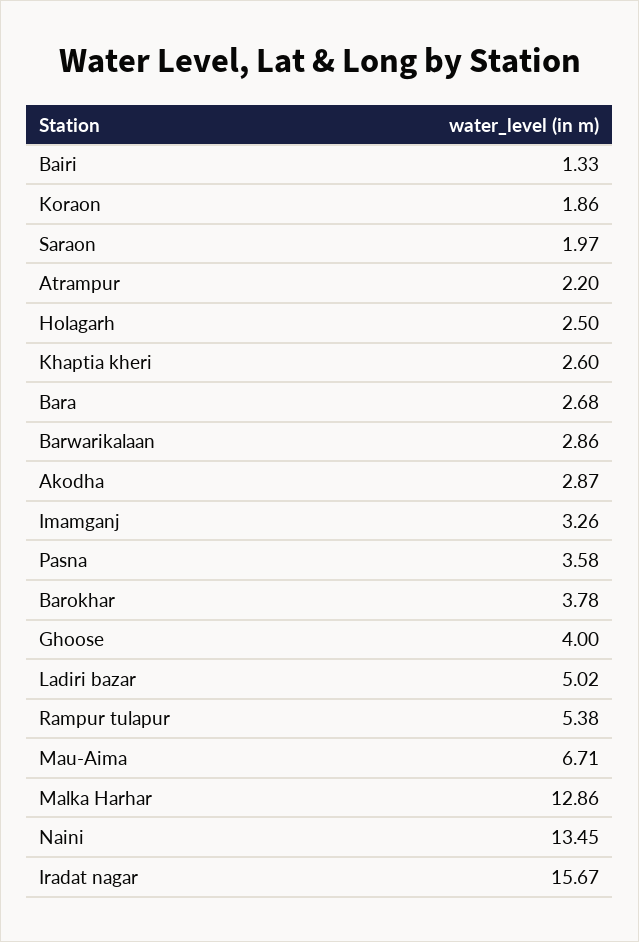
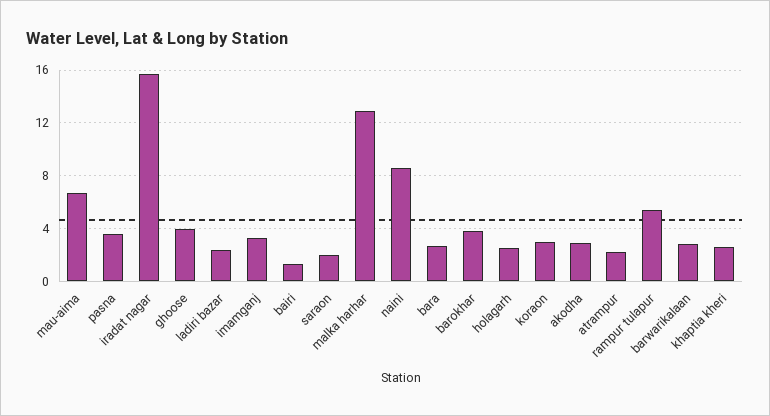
  {
    "Bairi": 1.33,
-   "Koraon": 1.86,
+   "Koraon": 3,
    "Saraon": 1.97,
    "Atrampur": 2.2,
    "Holagarh": 2.5,
    "Khaptia kheri": 2.6,
    "Bara": 2.68,
    "Barwarikalaan": 2.86,
    "Akodha": 2.87,
    "Imamganj": 3.26,
    "Pasna": 3.58,
    "Barokhar": 3.78,
    "Ghoose": 4,
-   "Ladiri bazar": 5.02,
+   "Ladiri bazar": 2.5,
    "Rampur tulapur": 5.38,
    "Mau-Aima": 6.71,
    "Malka Harhar": 12.86,
-   "Naini": 13.45,
+   "Naini": 8.5,
    "Iradat nagar": 15.67
  }

